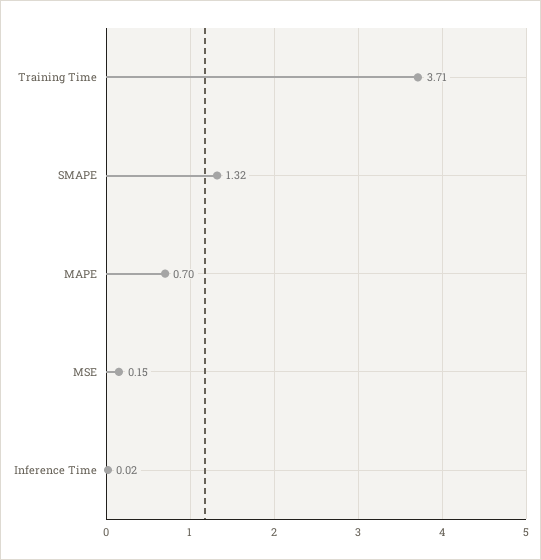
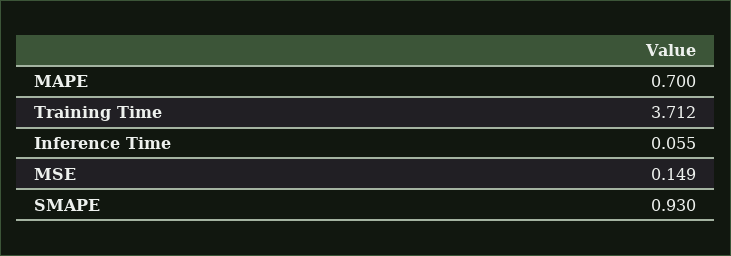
  {
    "Training Time": 3.712,
-   "SMAPE": 1.32,
+   "SMAPE": 0.93,
    "MAPE": 0.7,
    "MSE": 0.149,
-   "Inference Time": 0.02
+   "Inference Time": 0.055
  }

